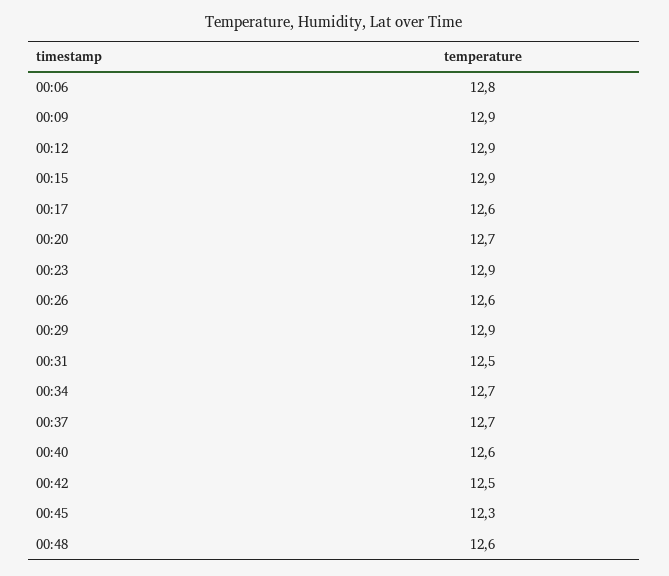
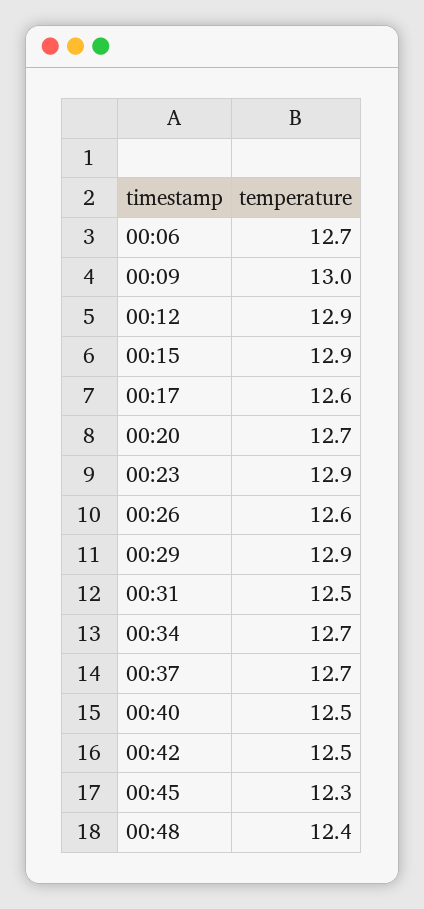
  {
-   "00:06": 12.8,
+   "00:06": 12.7,
-   "00:09": 12.9,
+   "00:09": 13,
    "00:12": 12.9,
    "00:15": 12.9,
    "00:17": 12.6,
    "00:20": 12.7,
    "00:23": 12.9,
    "00:26": 12.6,
    "00:29": 12.9,
    "00:31": 12.5,
    "00:34": 12.7,
    "00:37": 12.7,
-   "00:40": 12.6,
+   "00:40": 12.5,
    "00:42": 12.5,
    "00:45": 12.3,
-   "00:48": 12.6
+   "00:48": 12.4
  }

